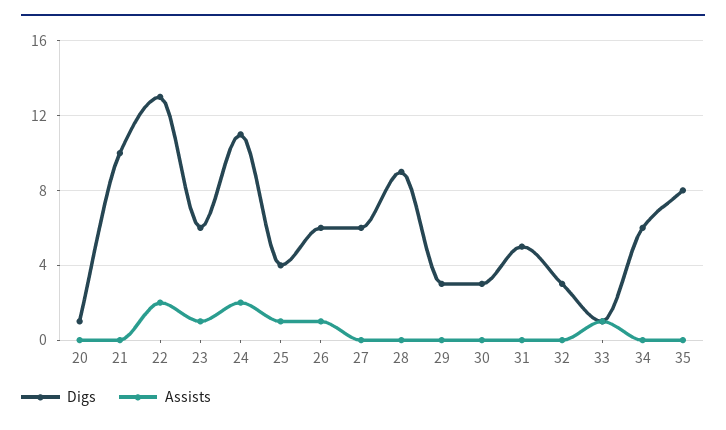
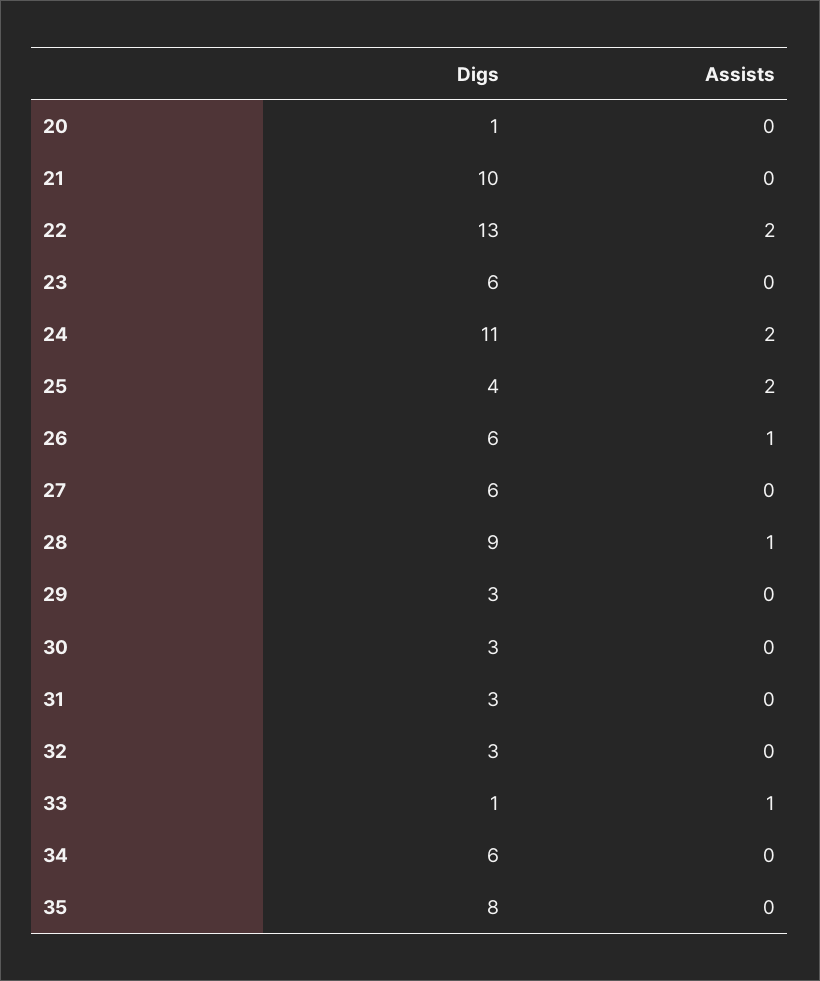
  {
    "Digs": {
      "20": 1,
      "21": 10,
      "22": 13,
      "23": 6,
      "24": 11,
      "25": 4,
      "26": 6,
      "27": 6,
      "28": 9,
      "29": 3,
      "30": 3,
-     "31": 5,
+     "31": 3,
      "32": 3,
      "33": 1,
      "34": 6,
      "35": 8
    },
    "Assists": {
      "20": 0,
      "21": 0,
      "22": 2,
-     "23": 1,
+     "23": 0,
      "24": 2,
-     "25": 1,
+     "25": 2,
      "26": 1,
      "27": 0,
-     "28": 0,
+     "28": 1,
      "29": 0,
      "30": 0,
      "31": 0,
      "32": 0,
      "33": 1,
      "34": 0,
      "35": 0
    }
  }

